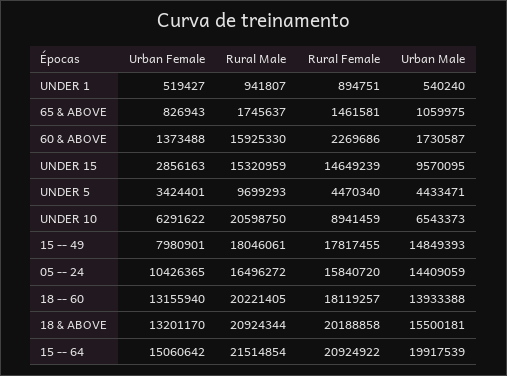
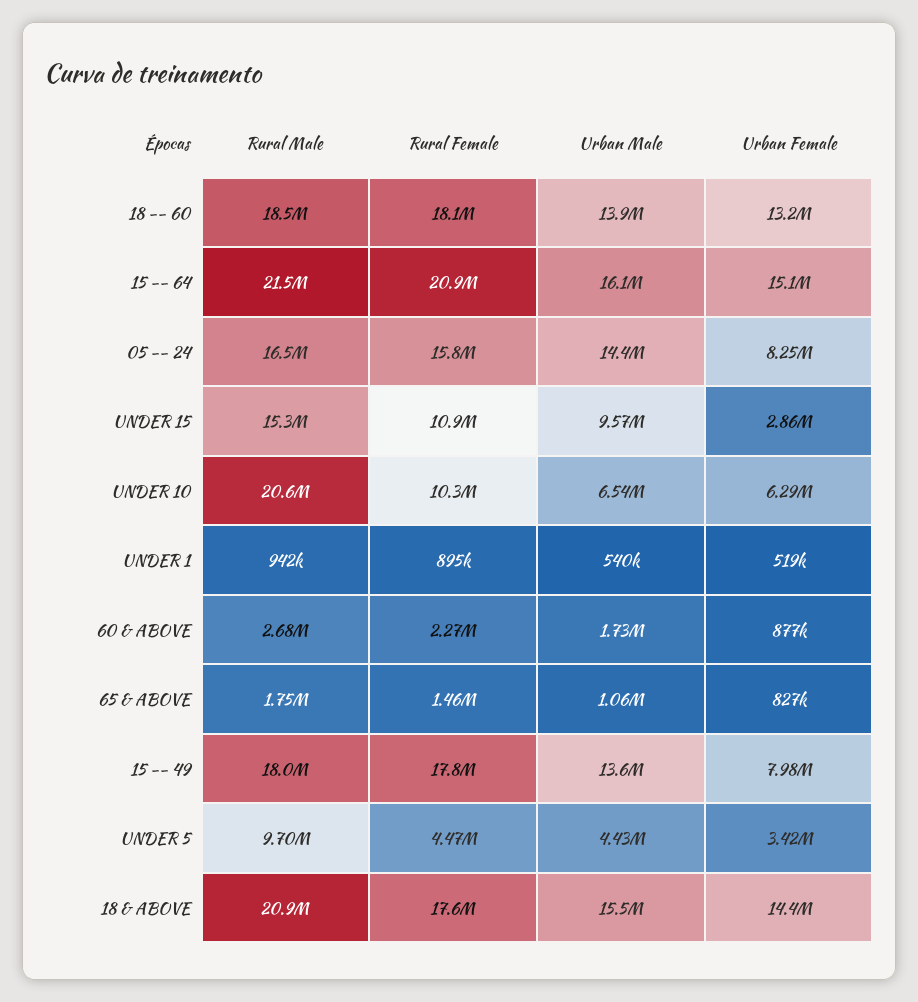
  {
    "Urban Female": {
      "UNDER 1": 519427,
      "65 & ABOVE": 826943,
-     "60 & ABOVE": 1373488,
+     "60 & ABOVE": 877000,
      "UNDER 15": 2856163,
      "UNDER 5": 3424401,
      "UNDER 10": 6291622,
      "15 -- 49": 7980901,
-     "05 -- 24": 10426365,
+     "05 -- 24": 8250000,
      "18 -- 60": 13155940,
-     "18 & ABOVE": 13201170,
+     "18 & ABOVE": 14400000,
      "15 -- 64": 15060642
    },
    "Rural Male": {
      "UNDER 1": 941807,
      "65 & ABOVE": 1745637,
-     "60 & ABOVE": 15925330,
+     "60 & ABOVE": 2680000,
      "UNDER 15": 15320959,
      "UNDER 5": 9699293,
      "UNDER 10": 20598750,
      "15 -- 49": 18046061,
      "05 -- 24": 16496272,
-     "18 -- 60": 20221405,
+     "18 -- 60": 18500000,
      "18 & ABOVE": 20924344,
      "15 -- 64": 21514854
    },
    "Rural Female": {
      "UNDER 1": 894751,
      "65 & ABOVE": 1461581,
      "60 & ABOVE": 2269686,
-     "UNDER 15": 14649239,
+     "UNDER 15": 10900000,
      "UNDER 5": 4470340,
-     "UNDER 10": 8941459,
+     "UNDER 10": 10300000,
      "15 -- 49": 17817455,
      "05 -- 24": 15840720,
      "18 -- 60": 18119257,
-     "18 & ABOVE": 20188858,
+     "18 & ABOVE": 17600000,
      "15 -- 64": 20924922
    },
    "Urban Male": {
      "UNDER 1": 540240,
      "65 & ABOVE": 1059975,
      "60 & ABOVE": 1730587,
      "UNDER 15": 9570095,
      "UNDER 5": 4433471,
      "UNDER 10": 6543373,
-     "15 -- 49": 14849393,
+     "15 -- 49": 13600000,
      "05 -- 24": 14409059,
      "18 -- 60": 13933388,
      "18 & ABOVE": 15500181,
-     "15 -- 64": 19917539
+     "15 -- 64": 16100000
    }
  }

